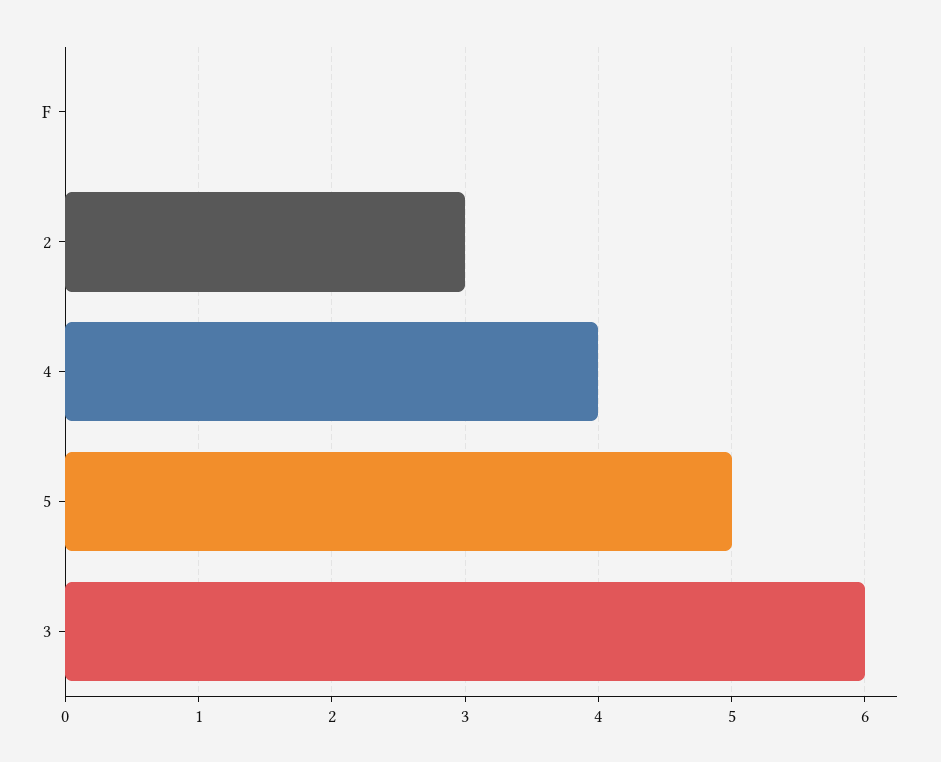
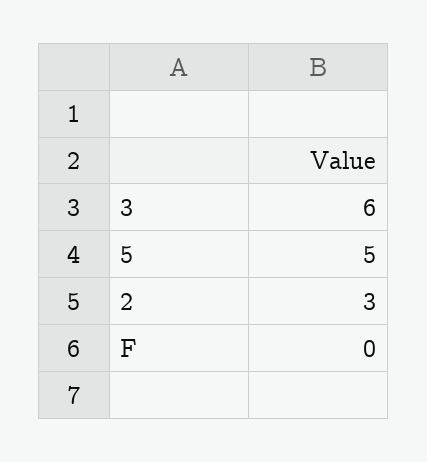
  {
    "F": 0,
    "2": 3,
-   "4": 4,
    "5": 5,
    "3": 6
  }

